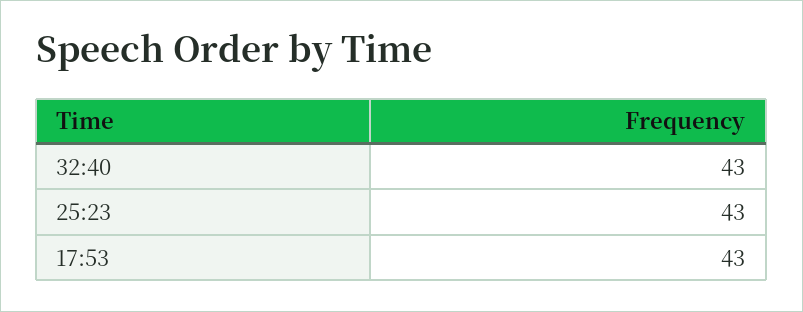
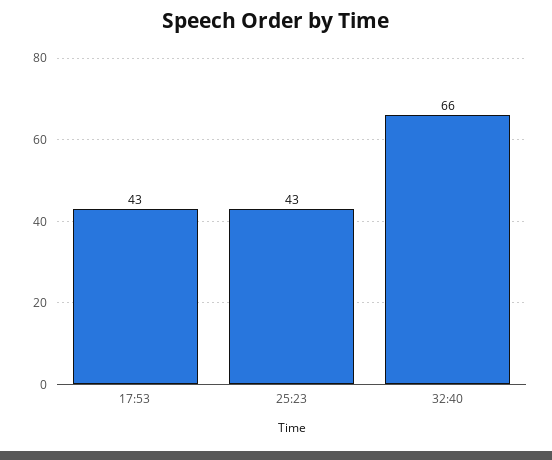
  {
-   "32:40": 43,
+   "32:40": 66,
    "25:23": 43,
    "17:53": 43
  }

